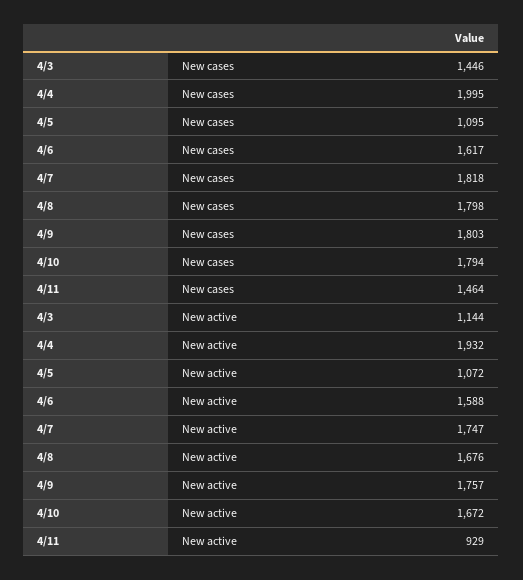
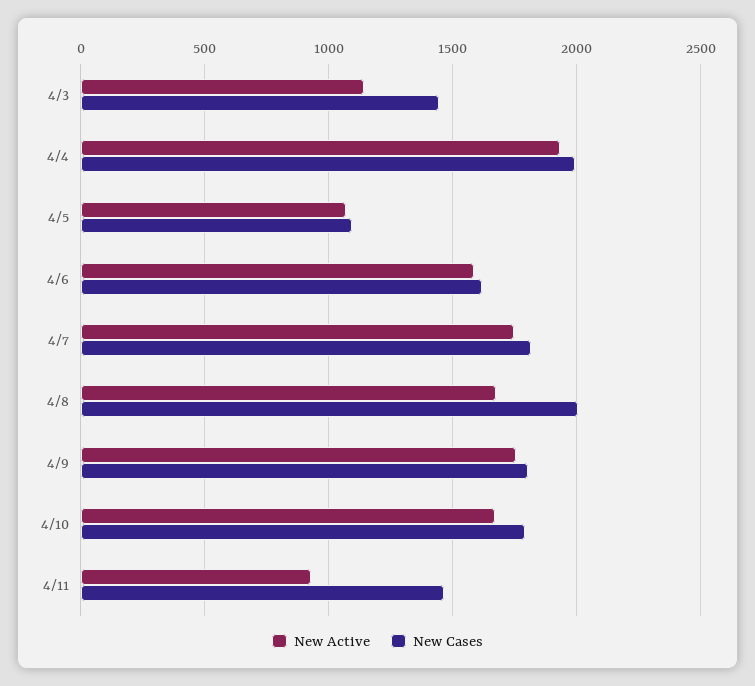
  {
    "New cases": {
      "4/3": 1446,
      "4/4": 1995,
      "4/5": 1095,
      "4/6": 1617,
      "4/7": 1818,
-     "4/8": 1798,
+     "4/8": 2000,
      "4/9": 1803,
      "4/10": 1794,
      "4/11": 1464
    },
    "New active": {
      "4/3": 1144,
      "4/4": 1932,
      "4/5": 1072,
      "4/6": 1588,
      "4/7": 1747,
      "4/8": 1676,
      "4/9": 1757,
      "4/10": 1672,
      "4/11": 929
    }
  }

